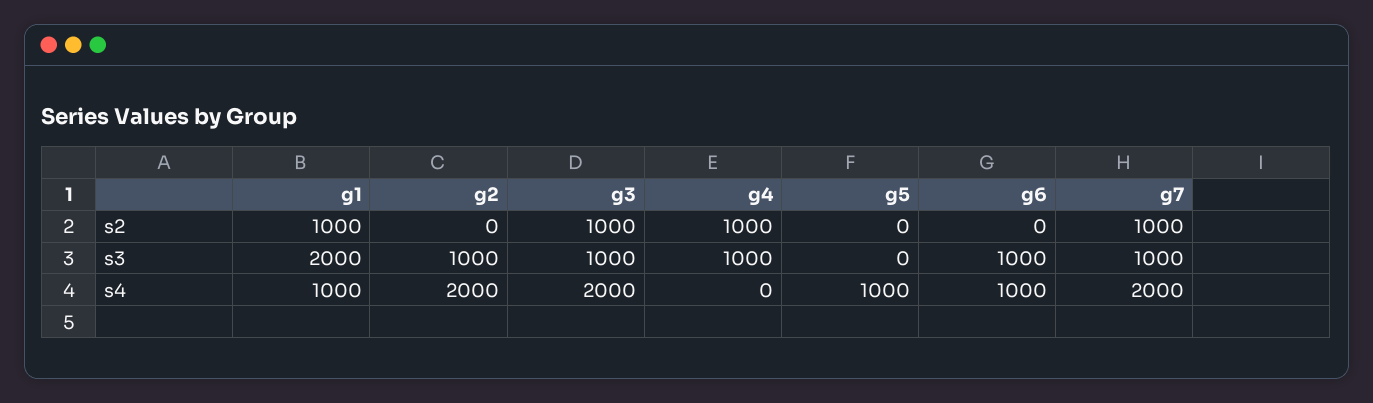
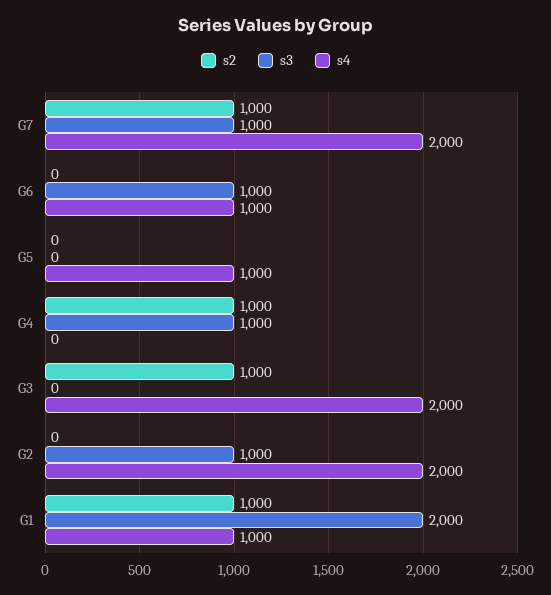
  {
    "s2": {
      "g1": 1000,
      "g2": 0,
      "g3": 1000,
      "g4": 1000,
      "g5": 0,
      "g6": 0,
      "g7": 1000
    },
    "s3": {
      "g1": 2000,
      "g2": 1000,
-     "g3": 1000,
+     "g3": 0,
      "g4": 1000,
      "g5": 0,
      "g6": 1000,
      "g7": 1000
    },
    "s4": {
      "g1": 1000,
      "g2": 2000,
      "g3": 2000,
      "g4": 0,
      "g5": 1000,
      "g6": 1000,
      "g7": 2000
    }
  }

